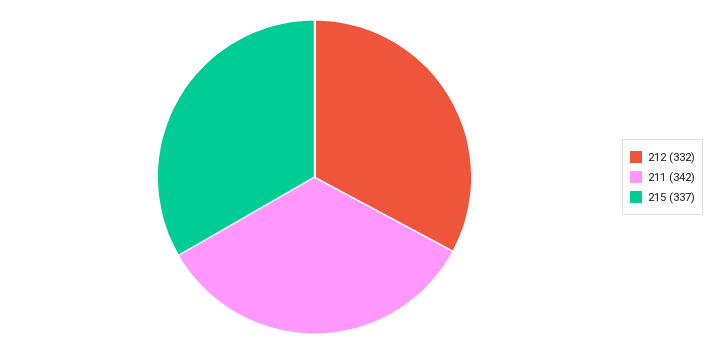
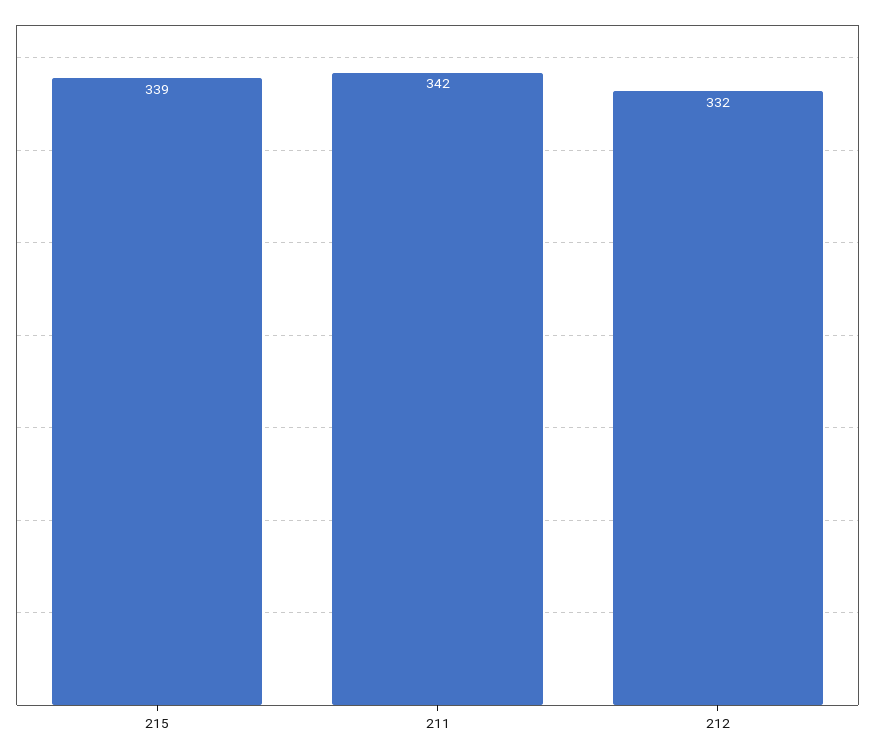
  {
    "212": 332,
    "211": 342,
-   "215": 337
+   "215": 339
  }

